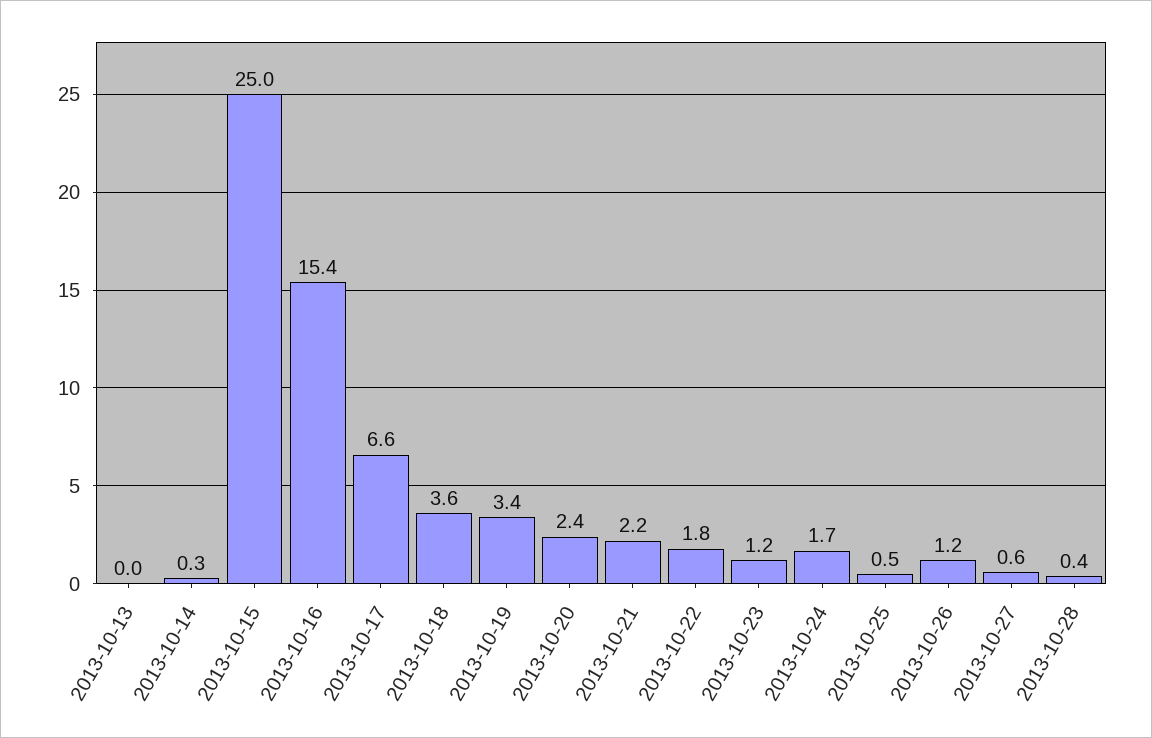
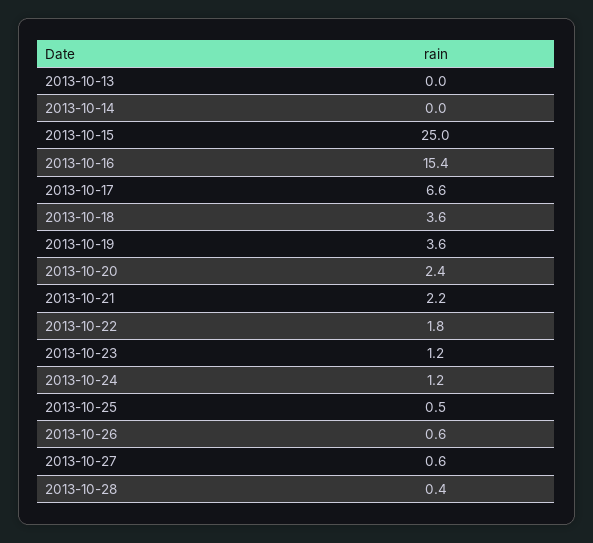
  {
    "2013-10-13": 0,
-   "2013-10-14": 0.3,
+   "2013-10-14": 0,
    "2013-10-15": 25,
    "2013-10-16": 15.4,
    "2013-10-17": 6.6,
    "2013-10-18": 3.6,
-   "2013-10-19": 3.4,
+   "2013-10-19": 3.6,
    "2013-10-20": 2.4,
    "2013-10-21": 2.2,
    "2013-10-22": 1.8,
    "2013-10-23": 1.2,
-   "2013-10-24": 1.7,
+   "2013-10-24": 1.2,
    "2013-10-25": 0.5,
-   "2013-10-26": 1.2,
+   "2013-10-26": 0.6,
    "2013-10-27": 0.6,
    "2013-10-28": 0.4
  }

